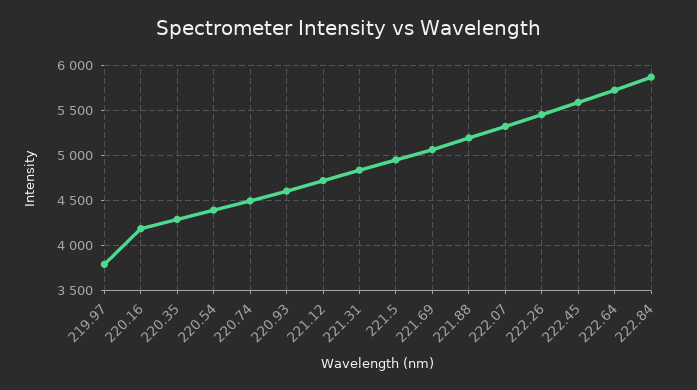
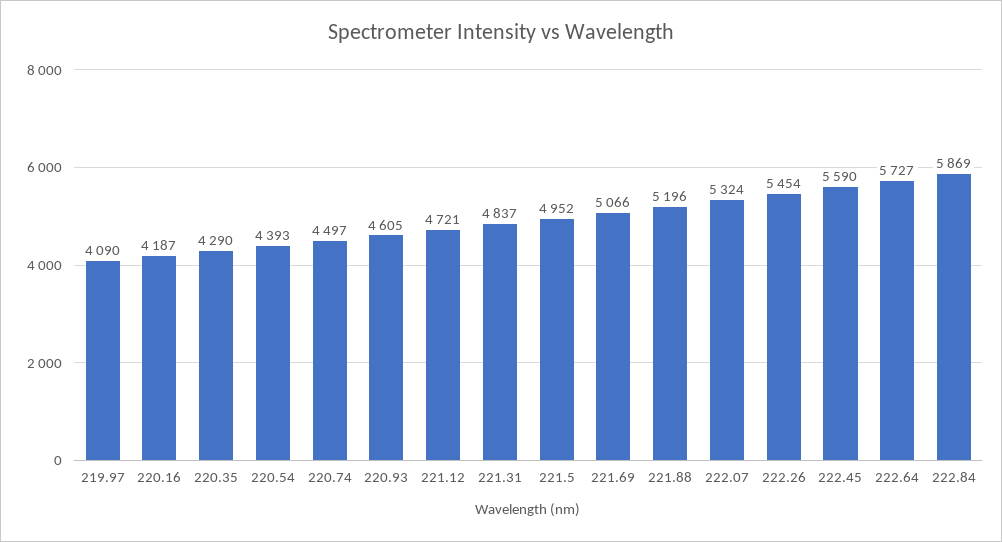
  {
-   "219.97": 3800,
+   "219.97": 4090,
    "220.16": 4187,
    "220.35": 4290,
    "220.54": 4393,
    "220.74": 4497,
    "220.93": 4605,
    "221.12": 4721,
    "221.31": 4837,
    "221.5": 4952,
    "221.69": 5066,
    "221.88": 5196,
    "222.07": 5324,
    "222.26": 5454,
    "222.45": 5590,
    "222.64": 5727,
    "222.84": 5869
  }

